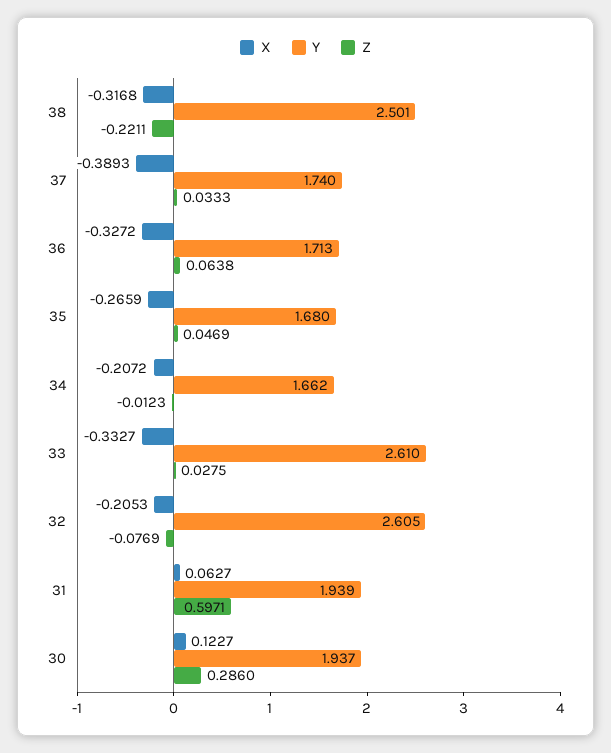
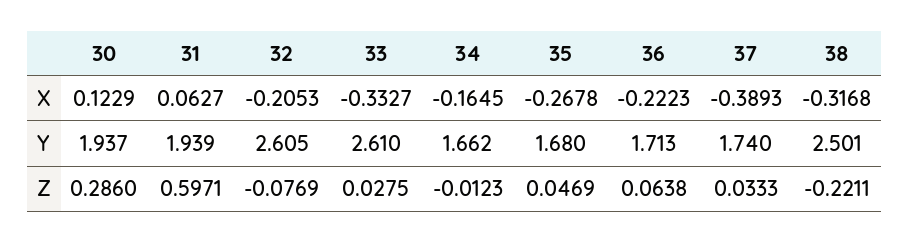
  {
    "X": {
      "38": -0.3168,
      "37": -0.3893,
-     "36": -0.3272,
+     "36": -0.2223,
-     "35": -0.2659,
+     "35": -0.2678,
-     "34": -0.2072,
+     "34": -0.1645,
      "33": -0.3327,
      "32": -0.2053,
      "31": 0.0627,
-     "30": 0.1227
+     "30": 0.1229
    },
    "Y": {
      "38": 2.501,
      "37": 1.74,
      "36": 1.713,
      "35": 1.68,
      "34": 1.662,
      "33": 2.61,
      "32": 2.605,
      "31": 1.939,
      "30": 1.937
    },
    "Z": {
      "38": -0.2211,
      "37": 0.0333,
      "36": 0.0638,
      "35": 0.0469,
      "34": -0.0123,
      "33": 0.0275,
      "32": -0.0769,
      "31": 0.5971,
      "30": 0.286
    }
  }

